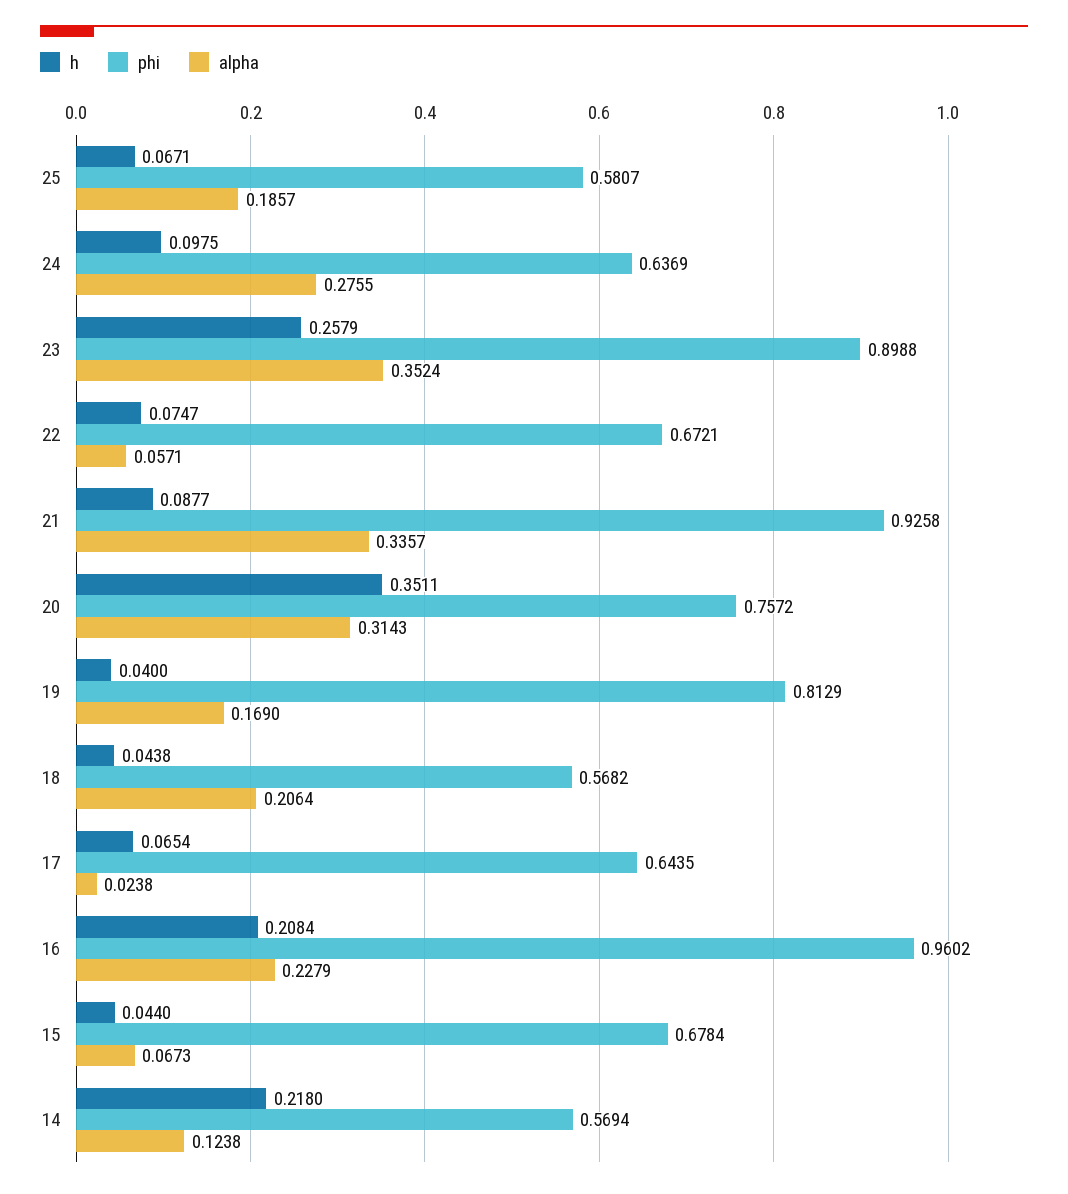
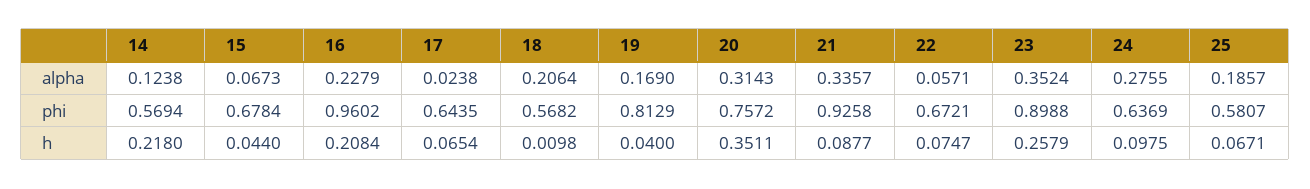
  {
    "h": {
      "25": 0.0671,
      "24": 0.0975,
      "23": 0.2579,
      "22": 0.0747,
      "21": 0.0877,
      "20": 0.3511,
      "19": 0.04,
-     "18": 0.0438,
+     "18": 0.0098,
      "17": 0.0654,
      "16": 0.2084,
      "15": 0.044,
      "14": 0.218
    },
    "phi": {
      "25": 0.5807,
      "24": 0.6369,
      "23": 0.8988,
      "22": 0.6721,
      "21": 0.9258,
      "20": 0.7572,
      "19": 0.8129,
      "18": 0.5682,
      "17": 0.6435,
      "16": 0.9602,
      "15": 0.6784,
      "14": 0.5694
    },
    "alpha": {
      "25": 0.1857,
      "24": 0.2755,
      "23": 0.3524,
      "22": 0.0571,
      "21": 0.3357,
      "20": 0.3143,
      "19": 0.169,
      "18": 0.2064,
      "17": 0.0238,
      "16": 0.2279,
      "15": 0.0673,
      "14": 0.1238
    }
  }

